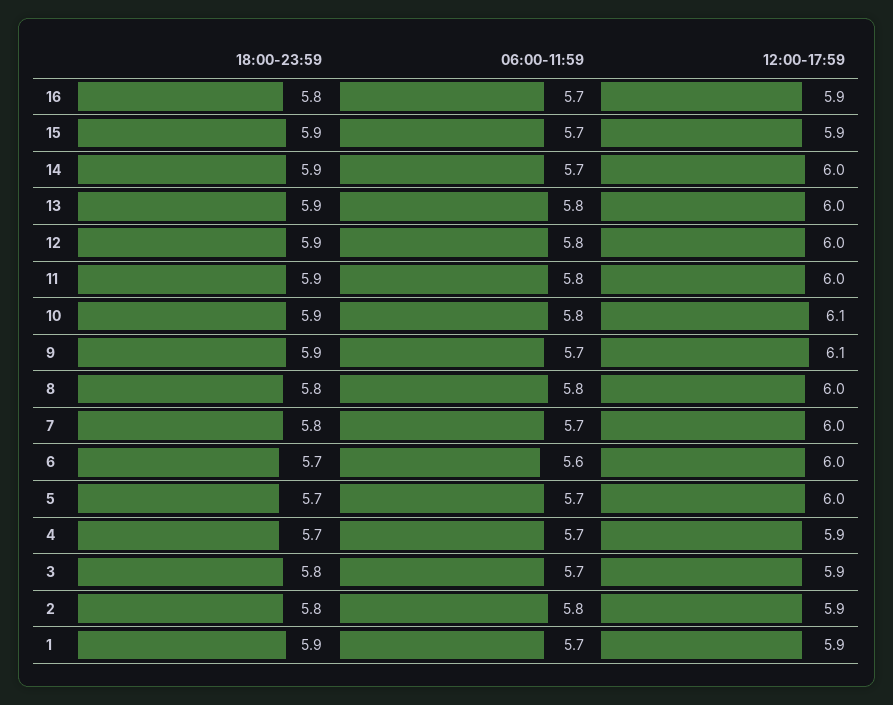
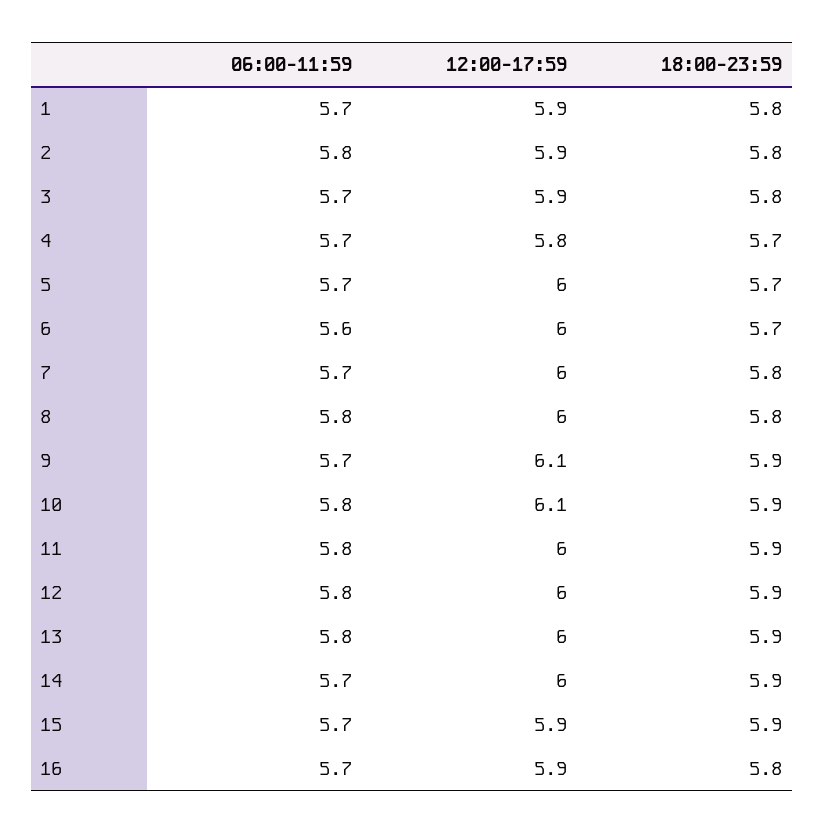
  {
    "18:00-23:59": {
      "16": 5.8,
      "15": 5.9,
      "14": 5.9,
      "13": 5.9,
      "12": 5.9,
      "11": 5.9,
      "10": 5.9,
      "9": 5.9,
      "8": 5.8,
      "7": 5.8,
      "6": 5.7,
      "5": 5.7,
      "4": 5.7,
      "3": 5.8,
      "2": 5.8,
-     "1": 5.9
+     "1": 5.8
    },
    "06:00-11:59": {
      "16": 5.7,
      "15": 5.7,
      "14": 5.7,
      "13": 5.8,
      "12": 5.8,
      "11": 5.8,
      "10": 5.8,
      "9": 5.7,
      "8": 5.8,
      "7": 5.7,
      "6": 5.6,
      "5": 5.7,
      "4": 5.7,
      "3": 5.7,
      "2": 5.8,
      "1": 5.7
    },
    "12:00-17:59": {
      "16": 5.9,
      "15": 5.9,
      "14": 6,
      "13": 6,
      "12": 6,
      "11": 6,
      "10": 6.1,
      "9": 6.1,
      "8": 6,
      "7": 6,
      "6": 6,
      "5": 6,
-     "4": 5.9,
+     "4": 5.8,
      "3": 5.9,
      "2": 5.9,
      "1": 5.9
    }
  }

